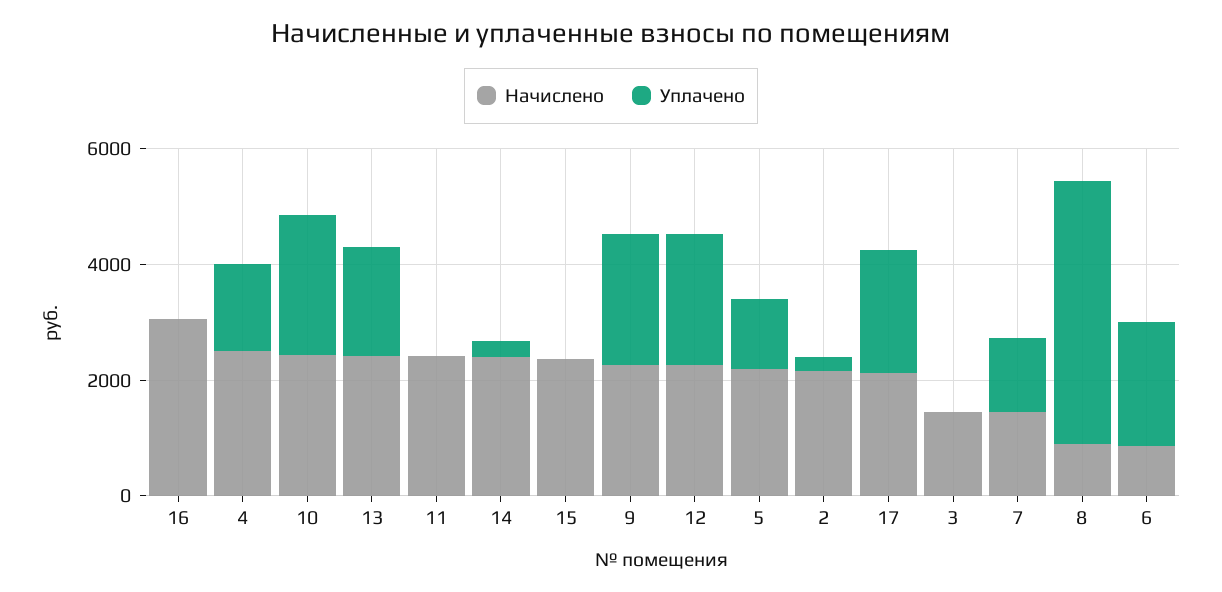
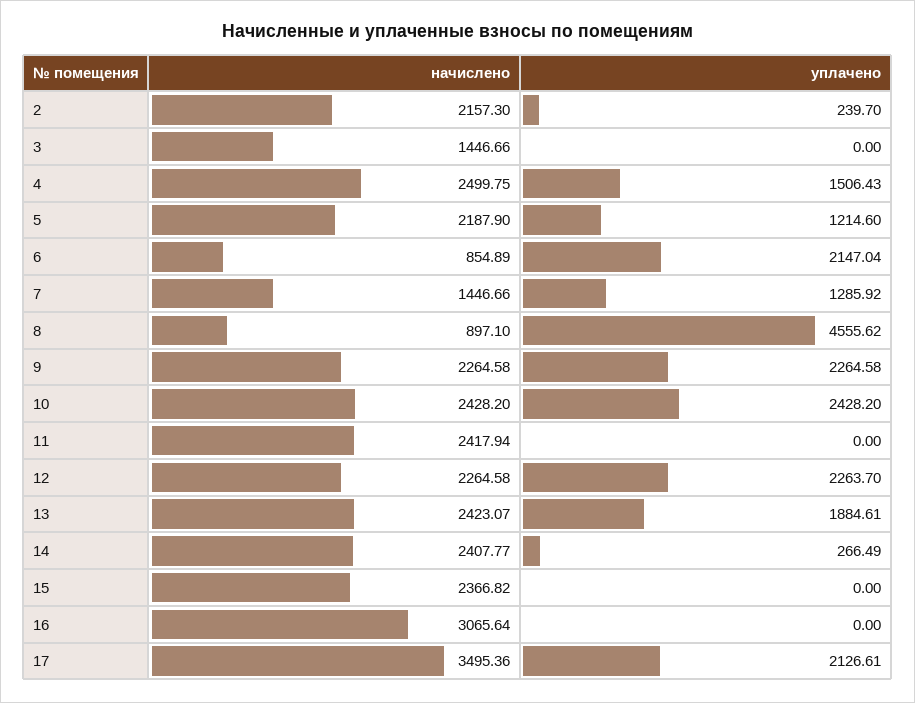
  {
    "Начислено": {
      "16": 3065.64,
      "4": 2499.75,
      "10": 2428.2,
      "13": 2423.07,
      "11": 2417.94,
      "14": 2407.77,
      "15": 2366.82,
      "9": 2264.58,
      "12": 2264.58,
      "5": 2187.9,
      "2": 2157.3,
-     "17": 2000,
+     "17": 3495.36,
      "3": 1446.66,
      "7": 1446.66,
      "8": 897.1,
      "6": 854.89
    },
    "Уплачено": {
      "16": 0,
      "4": 1506.43,
      "10": 2428.2,
      "13": 1884.61,
      "11": 0,
      "14": 266.49,
      "15": 0,
      "9": 2264.58,
      "12": 2263.7,
      "5": 1214.6,
      "2": 239.7,
      "17": 2126.61,
      "3": 0,
      "7": 1285.92,
      "8": 4555.62,
      "6": 2147.04
    }
  }

